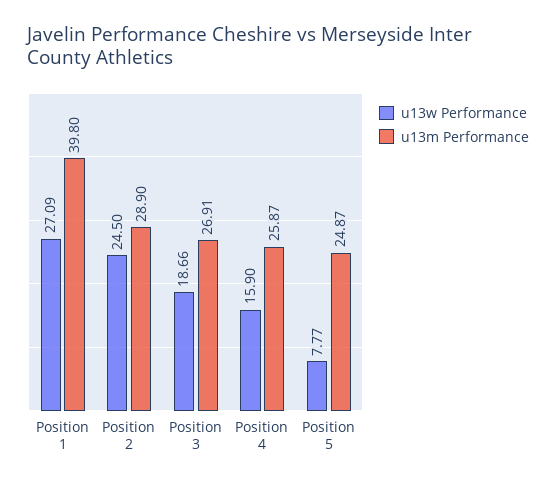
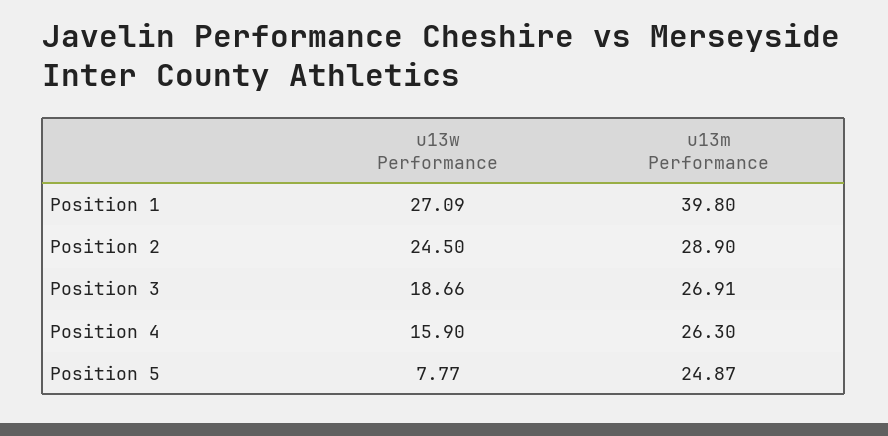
  {
    "u13w Performance": {
      "Position 1": 27.09,
      "Position 2": 24.5,
      "Position 3": 18.66,
      "Position 4": 15.9,
      "Position 5": 7.77
    },
    "u13m Performance": {
      "Position 1": 39.8,
      "Position 2": 28.9,
      "Position 3": 26.91,
-     "Position 4": 25.87,
+     "Position 4": 26.3,
      "Position 5": 24.87
    }
  }

